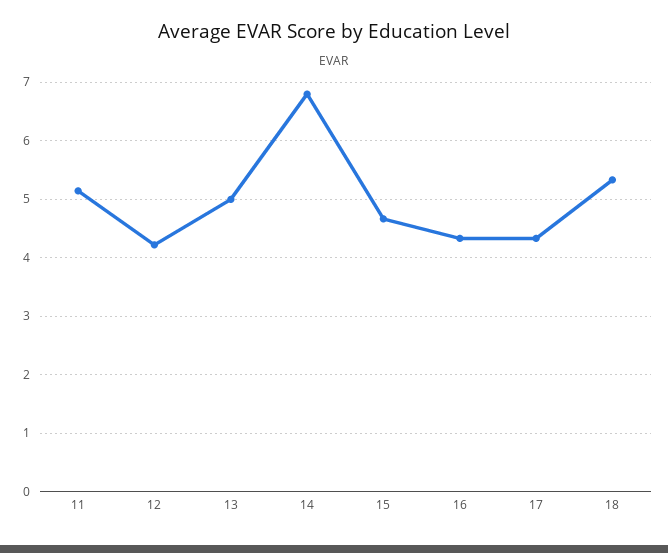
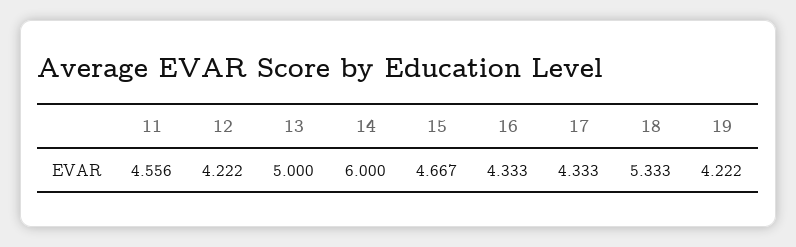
  {
-   "11": 5.2,
+   "11": 4.556,
    "12": 4.222,
    "13": 5,
-   "14": 6.8,
+   "14": 6,
    "15": 4.667,
    "16": 4.333,
    "17": 4.333,
-   "18": 5.333
+   "18": 5.333,
+   "19": 4.222
  }

